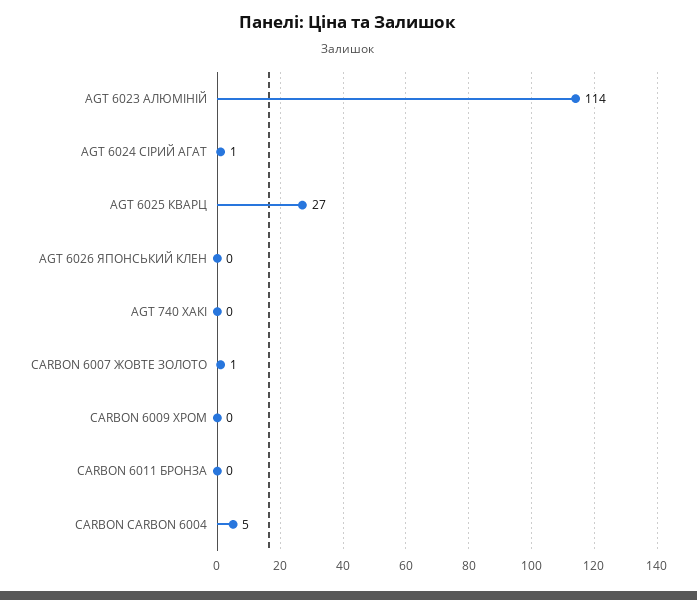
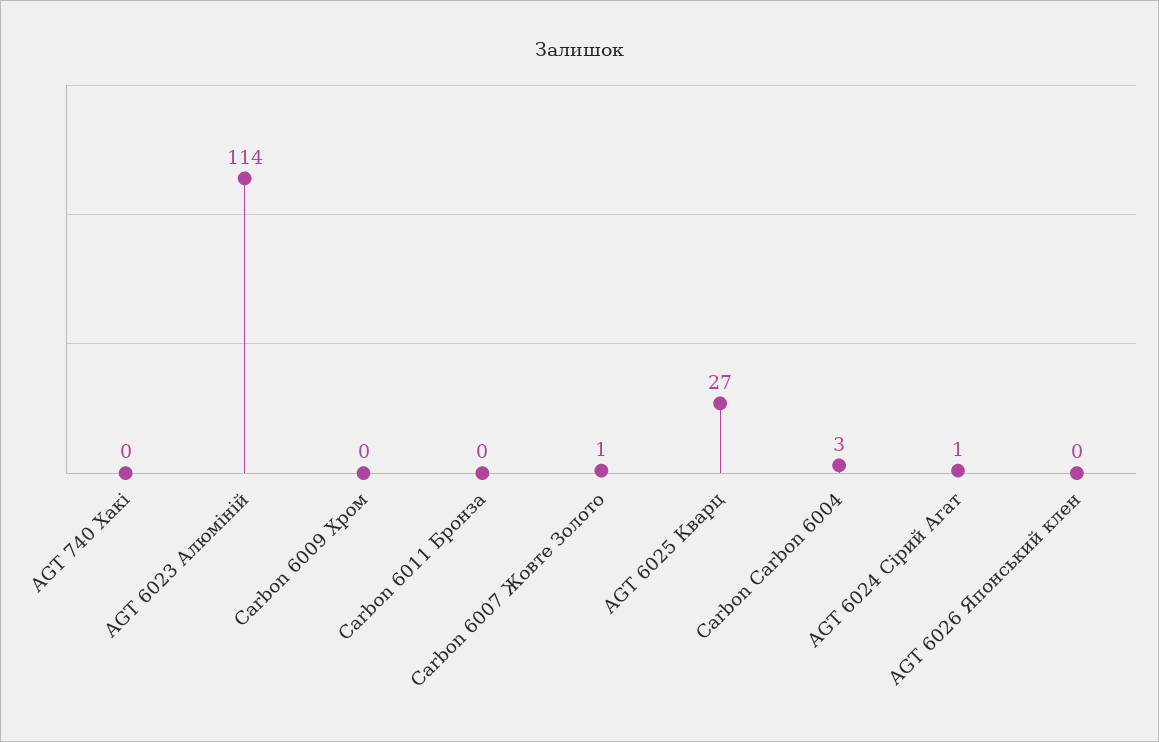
  {
    "AGT 6023 АЛЮМІНІЙ": 114,
    "AGT 6024 СІРИЙ АГАТ": 1,
    "AGT 6025 КВАРЦ": 27,
    "AGT 6026 ЯПОНСЬКИЙ КЛЕН": 0,
    "AGT 740 ХАКІ": 0,
    "CARBON 6007 ЖОВТЕ ЗОЛОТО": 1,
    "CARBON 6009 ХРОМ": 0,
    "CARBON 6011 БРОНЗА": 0,
-   "CARBON CARBON 6004": 5
+   "CARBON CARBON 6004": 3
  }

